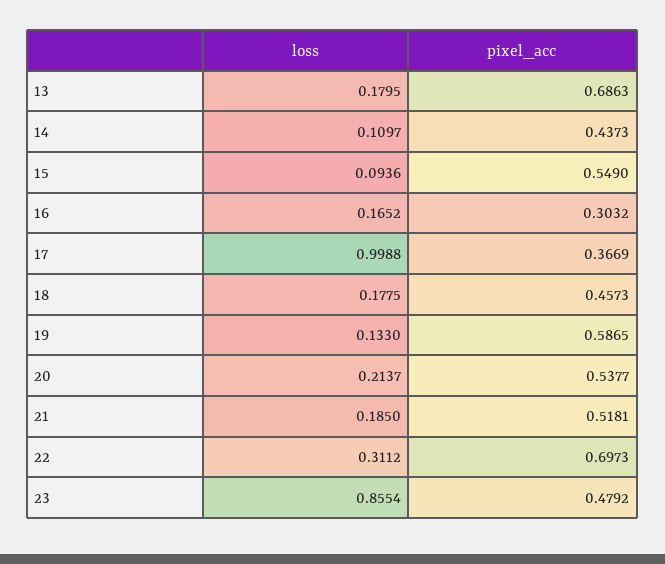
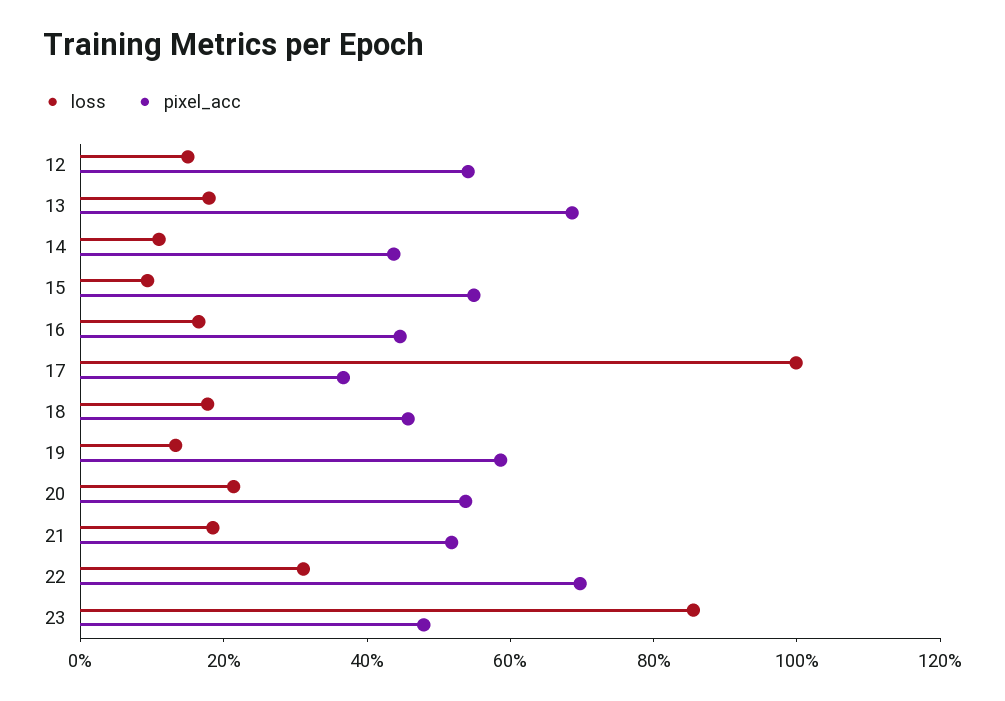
  {
    "loss": {
      "13": 0.1795,
      "14": 0.1097,
      "15": 0.0936,
      "16": 0.1652,
      "17": 0.9988,
      "18": 0.1775,
      "19": 0.133,
      "20": 0.2137,
      "21": 0.185,
      "22": 0.3112,
-     "23": 0.8554
+     "23": 0.8554,
+     "12": 0.15
    },
    "pixel_acc": {
      "13": 0.6863,
      "14": 0.4373,
      "15": 0.549,
-     "16": 0.3032,
+     "16": 0.45,
      "17": 0.3669,
      "18": 0.4573,
      "19": 0.5865,
      "20": 0.5377,
      "21": 0.5181,
      "22": 0.6973,
-     "23": 0.4792
+     "23": 0.4792,
+     "12": 0.55
    }
  }

